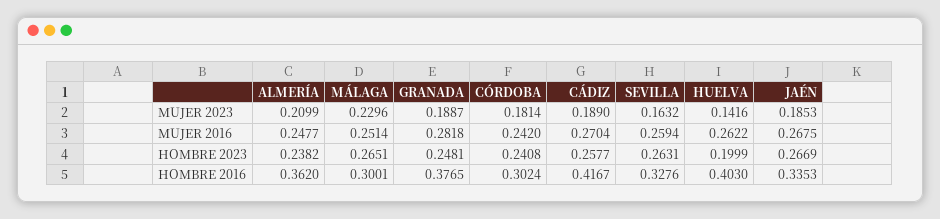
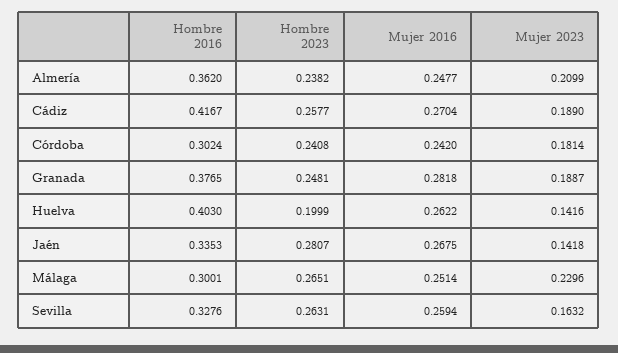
  {
    "ALMERÍA": {
      "MUJER 2023": 0.2099,
      "MUJER 2016": 0.2477,
      "HOMBRE 2023": 0.2382,
      "HOMBRE 2016": 0.362
    },
    "MÁLAGA": {
      "MUJER 2023": 0.2296,
      "MUJER 2016": 0.2514,
      "HOMBRE 2023": 0.2651,
      "HOMBRE 2016": 0.3001
    },
    "GRANADA": {
      "MUJER 2023": 0.1887,
      "MUJER 2016": 0.2818,
      "HOMBRE 2023": 0.2481,
      "HOMBRE 2016": 0.3765
    },
    "CÓRDOBA": {
      "MUJER 2023": 0.1814,
      "MUJER 2016": 0.242,
      "HOMBRE 2023": 0.2408,
      "HOMBRE 2016": 0.3024
    },
    "CÁDIZ": {
      "MUJER 2023": 0.189,
      "MUJER 2016": 0.2704,
      "HOMBRE 2023": 0.2577,
      "HOMBRE 2016": 0.4167
    },
    "SEVILLA": {
      "MUJER 2023": 0.1632,
      "MUJER 2016": 0.2594,
      "HOMBRE 2023": 0.2631,
      "HOMBRE 2016": 0.3276
    },
    "HUELVA": {
      "MUJER 2023": 0.1416,
      "MUJER 2016": 0.2622,
      "HOMBRE 2023": 0.1999,
      "HOMBRE 2016": 0.403
    },
    "JAÉN": {
-     "MUJER 2023": 0.1853,
+     "MUJER 2023": 0.1418,
      "MUJER 2016": 0.2675,
-     "HOMBRE 2023": 0.2669,
+     "HOMBRE 2023": 0.2807,
      "HOMBRE 2016": 0.3353
    }
  }

